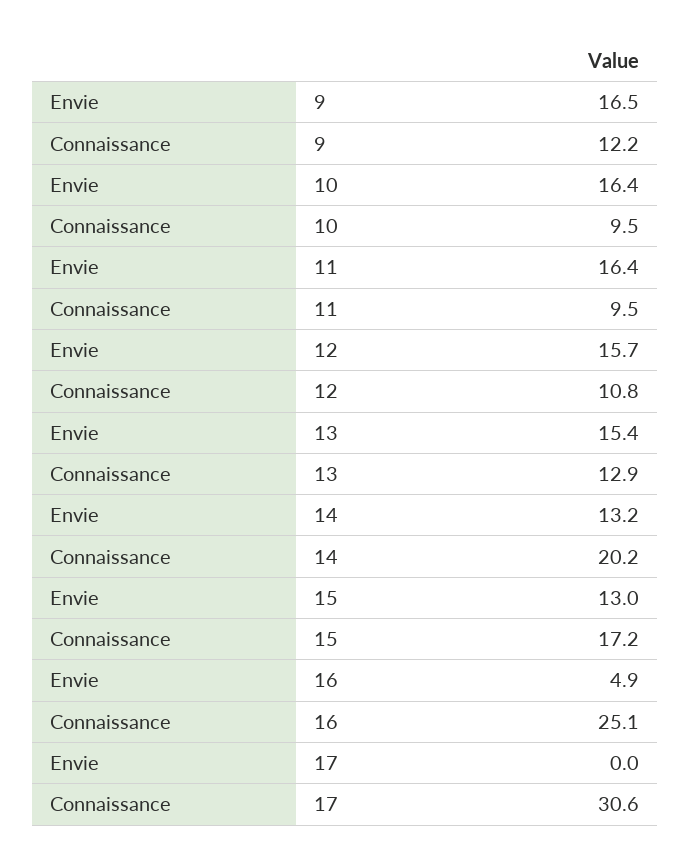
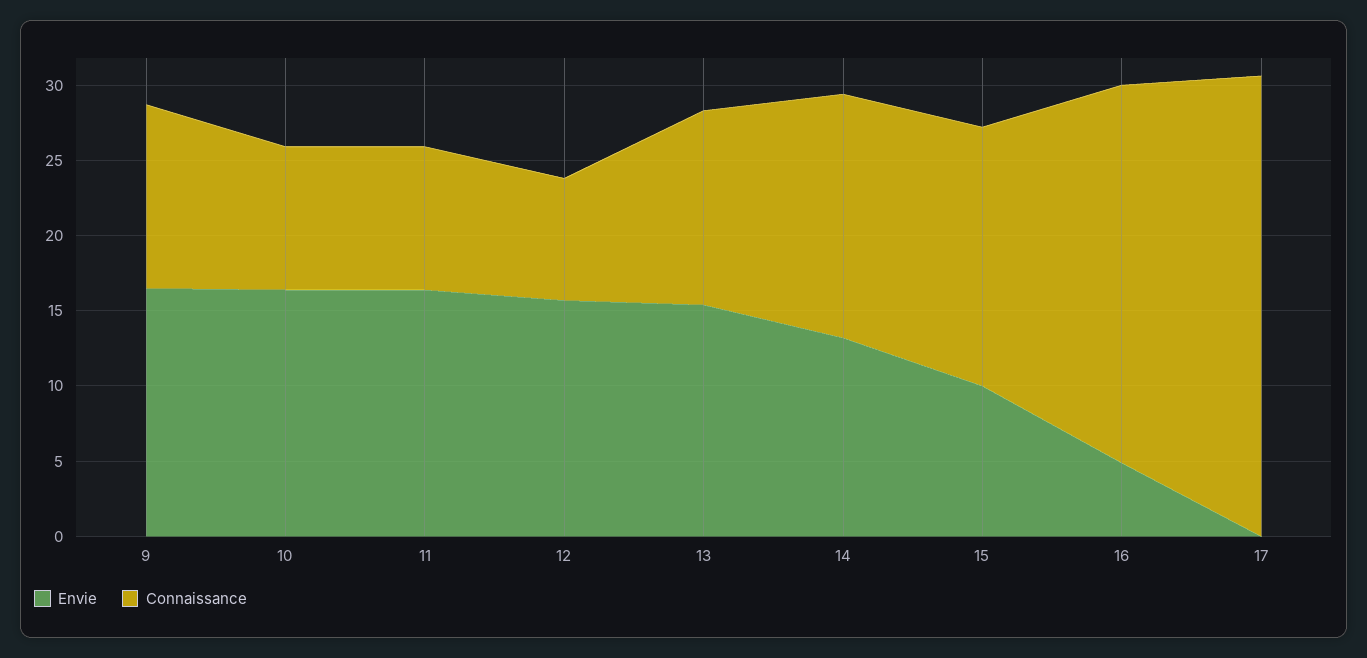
  {
    "Envie": {
      "9": 16.5,
      "10": 16.4,
      "11": 16.4,
      "12": 15.7,
      "13": 15.4,
      "14": 13.2,
-     "15": 13,
+     "15": 10,
      "16": 4.9,
      "17": 0
    },
    "Connaissance": {
      "9": 12.2,
      "10": 9.5,
      "11": 9.5,
-     "12": 10.8,
+     "12": 8,
      "13": 12.9,
-     "14": 20.2,
+     "14": 16,
      "15": 17.2,
      "16": 25.1,
      "17": 30.6
    }
  }

